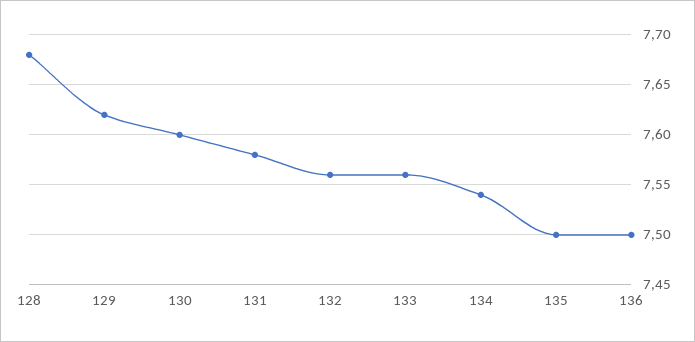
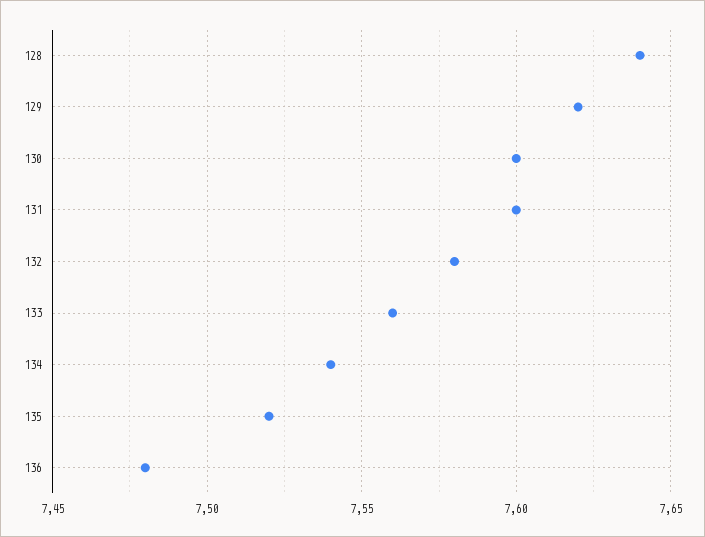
  {
-   "128": 7.68,
+   "128": 7.64,
    "129": 7.62,
    "130": 7.6,
-   "131": 7.58,
+   "131": 7.6,
-   "132": 7.56,
+   "132": 7.58,
    "133": 7.56,
    "134": 7.54,
-   "135": 7.5,
+   "135": 7.52,
-   "136": 7.5
+   "136": 7.48
  }

